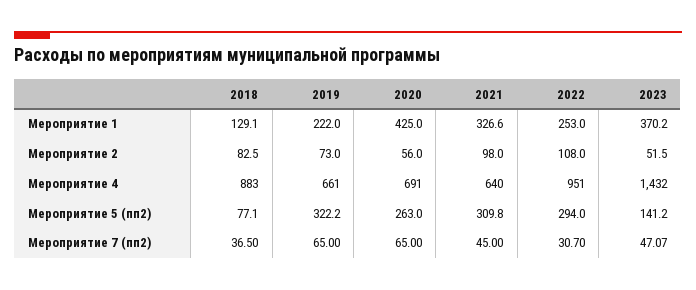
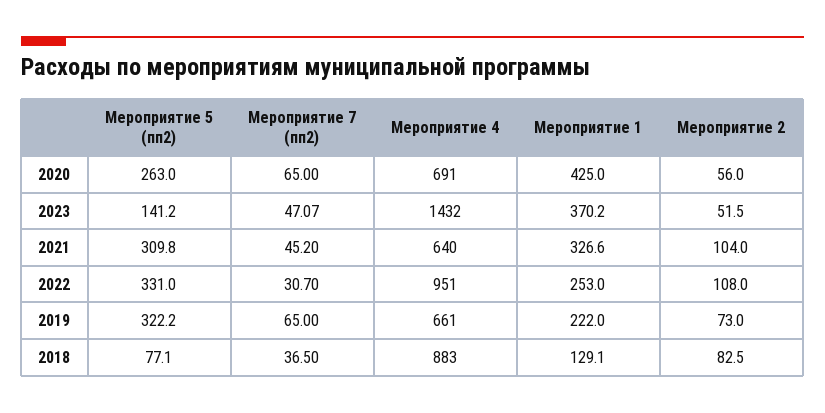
  {
    "2018": {
      "Мероприятие 1": 129.1,
      "Мероприятие 2": 82.5,
      "Мероприятие 4": 883,
      "Мероприятие 5 (пп2)": 77.1,
      "Мероприятие 7 (пп2)": 36.5
    },
    "2019": {
      "Мероприятие 1": 222,
      "Мероприятие 2": 73,
      "Мероприятие 4": 661,
      "Мероприятие 5 (пп2)": 322.2,
      "Мероприятие 7 (пп2)": 65
    },
    "2020": {
      "Мероприятие 1": 425,
      "Мероприятие 2": 56,
      "Мероприятие 4": 691,
      "Мероприятие 5 (пп2)": 263,
      "Мероприятие 7 (пп2)": 65
    },
    "2021": {
      "Мероприятие 1": 326.6,
-     "Мероприятие 2": 98,
+     "Мероприятие 2": 104,
      "Мероприятие 4": 640,
      "Мероприятие 5 (пп2)": 309.8,
-     "Мероприятие 7 (пп2)": 45
+     "Мероприятие 7 (пп2)": 45.2
    },
    "2022": {
      "Мероприятие 1": 253,
      "Мероприятие 2": 108,
      "Мероприятие 4": 951,
-     "Мероприятие 5 (пп2)": 294,
+     "Мероприятие 5 (пп2)": 331,
      "Мероприятие 7 (пп2)": 30.7
    },
    "2023": {
      "Мероприятие 1": 370.2,
      "Мероприятие 2": 51.5,
      "Мероприятие 4": 1432,
      "Мероприятие 5 (пп2)": 141.2,
      "Мероприятие 7 (пп2)": 47.07
    }
  }

